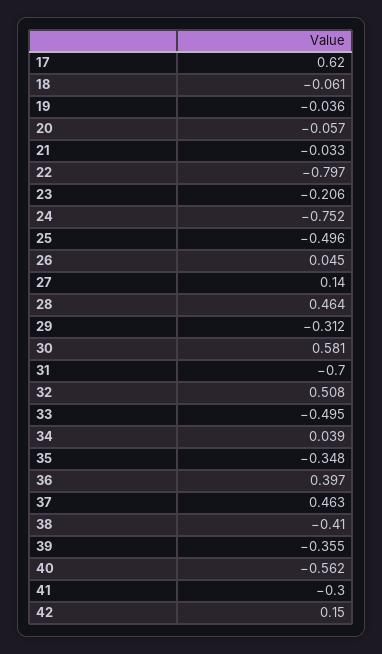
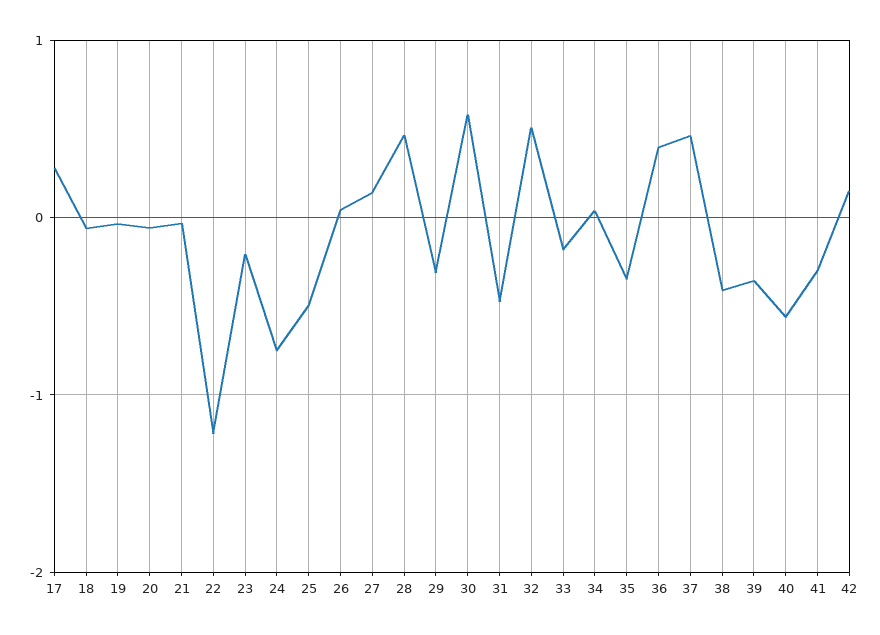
  {
-   "17": 0.62,
+   "17": 0.3,
    "18": -0.061,
    "19": -0.036,
    "20": -0.057,
    "21": -0.033,
-   "22": -0.797,
+   "22": -1.2,
    "23": -0.206,
    "24": -0.752,
    "25": -0.496,
    "26": 0.045,
    "27": 0.14,
    "28": 0.464,
    "29": -0.312,
    "30": 0.581,
-   "31": -0.7,
+   "31": -0.5,
    "32": 0.508,
-   "33": -0.495,
+   "33": -0.2,
    "34": 0.039,
    "35": -0.348,
    "36": 0.397,
    "37": 0.463,
    "38": -0.41,
    "39": -0.355,
    "40": -0.562,
    "41": -0.3,
    "42": 0.15
  }

